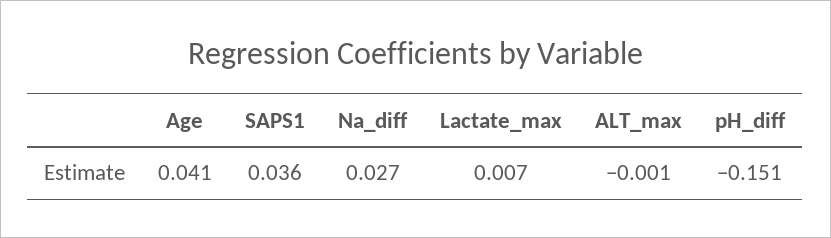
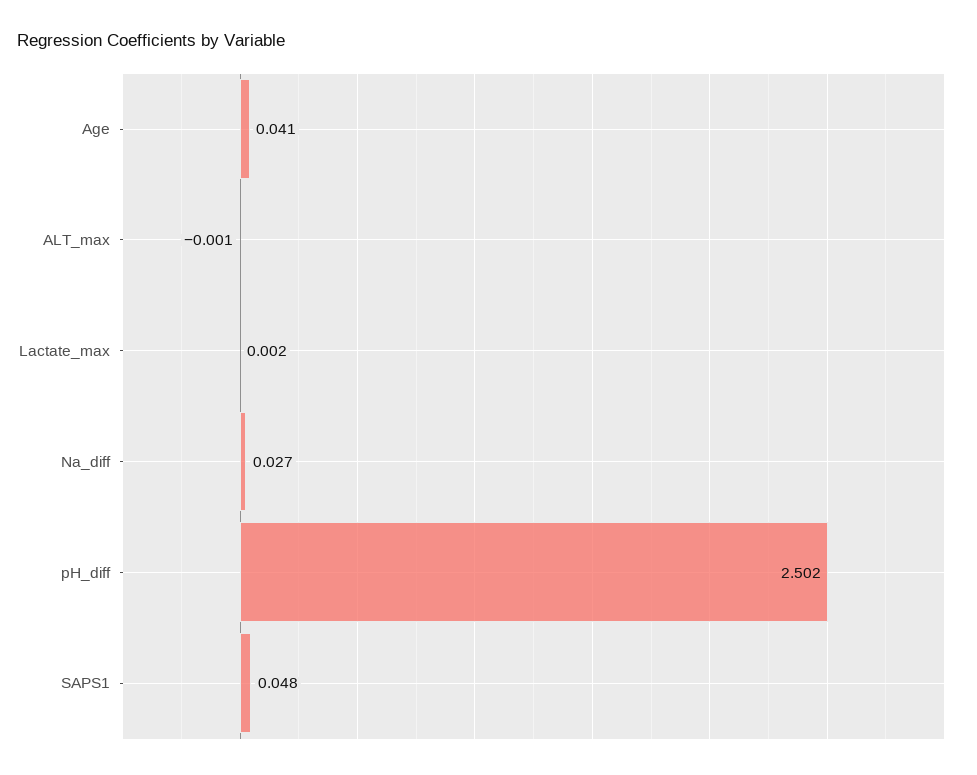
  {
    "Age": 0.041,
-   "SAPS1": 0.036,
+   "SAPS1": 0.048,
    "Na_diff": 0.027,
-   "Lactate_max": 0.007,
+   "Lactate_max": 0.002,
    "ALT_max": -0.001,
-   "pH_diff": -0.151
+   "pH_diff": 2.502
  }

